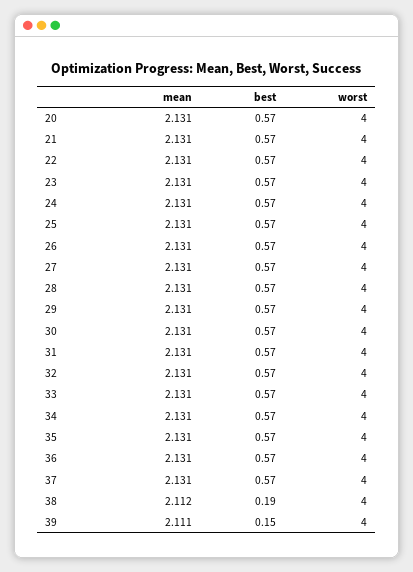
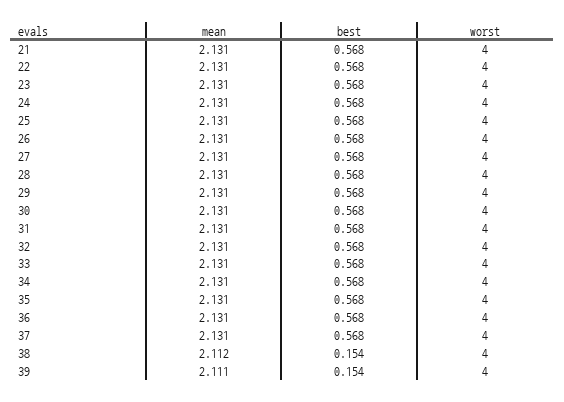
  {
    "mean": {
-     "20": 2.131,
      "21": 2.131,
      "22": 2.131,
      "23": 2.131,
      "24": 2.131,
      "25": 2.131,
      "26": 2.131,
      "27": 2.131,
      "28": 2.131,
      "29": 2.131,
      "30": 2.131,
      "31": 2.131,
      "32": 2.131,
      "33": 2.131,
      "34": 2.131,
      "35": 2.131,
      "36": 2.131,
      "37": 2.131,
      "38": 2.112,
      "39": 2.111
    },
    "best": {
-     "20": 0.57,
      "21": 0.568,
      "22": 0.568,
      "23": 0.568,
      "24": 0.568,
      "25": 0.568,
      "26": 0.568,
      "27": 0.568,
      "28": 0.568,
      "29": 0.568,
      "30": 0.568,
      "31": 0.568,
      "32": 0.568,
      "33": 0.568,
      "34": 0.568,
      "35": 0.568,
      "36": 0.568,
      "37": 0.568,
-     "38": 0.19,
+     "38": 0.154,
      "39": 0.154
    },
    "worst": {
-     "20": 4,
      "21": 4,
      "22": 4,
      "23": 4,
      "24": 4,
      "25": 4,
      "26": 4,
      "27": 4,
      "28": 4,
      "29": 4,
      "30": 4,
      "31": 4,
      "32": 4,
      "33": 4,
      "34": 4,
      "35": 4,
      "36": 4,
      "37": 4,
      "38": 4,
      "39": 4
    }
  }

